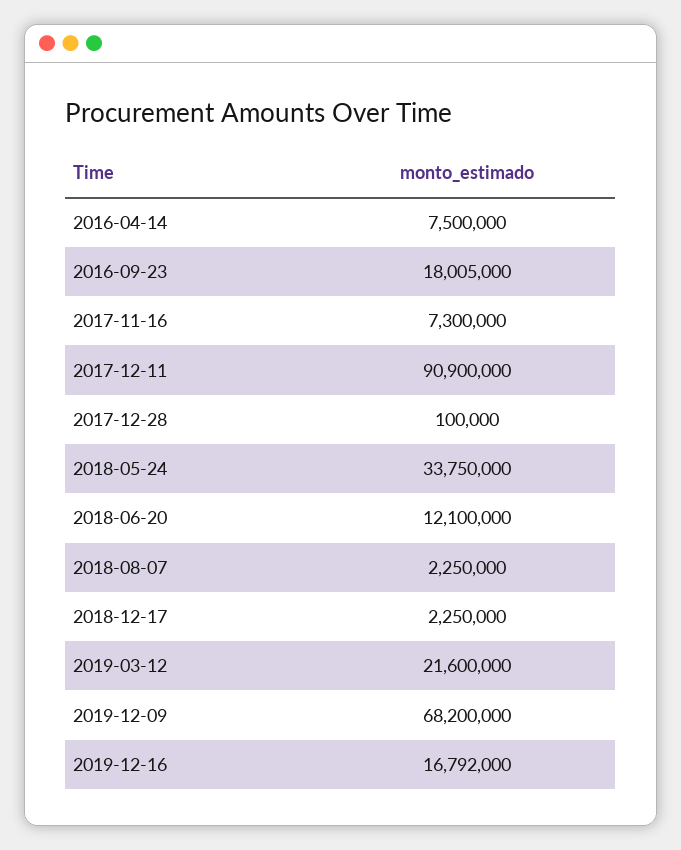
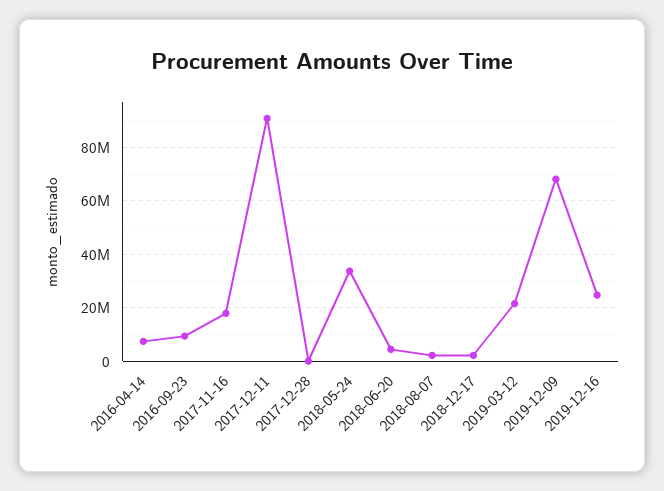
  {
    "2016-04-14": 7500000,
-   "2016-09-23": 18005000,
+   "2016-09-23": 10000000,
-   "2017-11-16": 7300000,
+   "2017-11-16": 17500000,
    "2017-12-11": 90900000,
    "2017-12-28": 100000,
    "2018-05-24": 33750000,
-   "2018-06-20": 12100000,
+   "2018-06-20": 5000000,
    "2018-08-07": 2250000,
    "2018-12-17": 2250000,
    "2019-03-12": 21600000,
    "2019-12-09": 68200000,
-   "2019-12-16": 16792000
+   "2019-12-16": 25000000
  }

